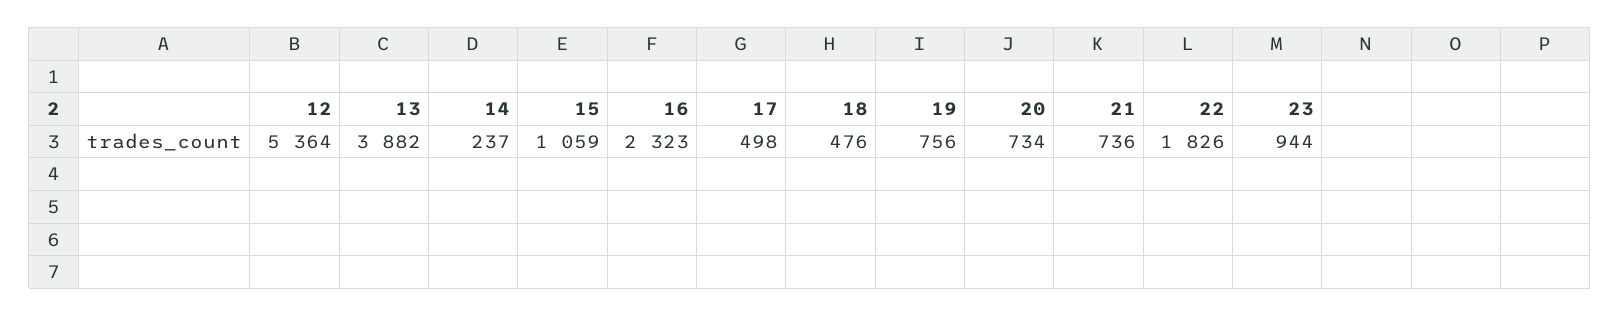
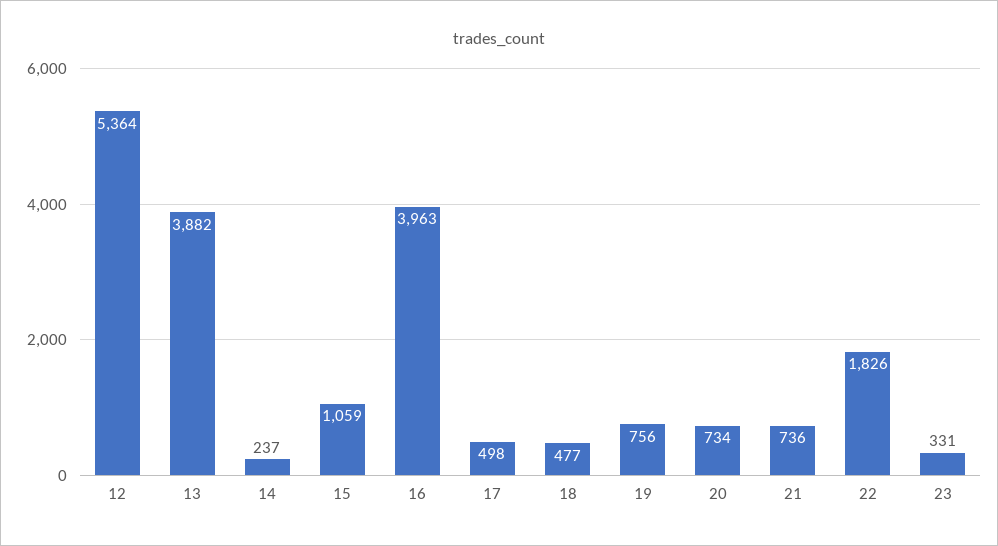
  {
    "12": 5364,
    "13": 3882,
    "14": 237,
    "15": 1059,
-   "16": 2323,
+   "16": 3963,
    "17": 498,
-   "18": 476,
+   "18": 477,
    "19": 756,
    "20": 734,
    "21": 736,
    "22": 1826,
-   "23": 944
+   "23": 331
  }

